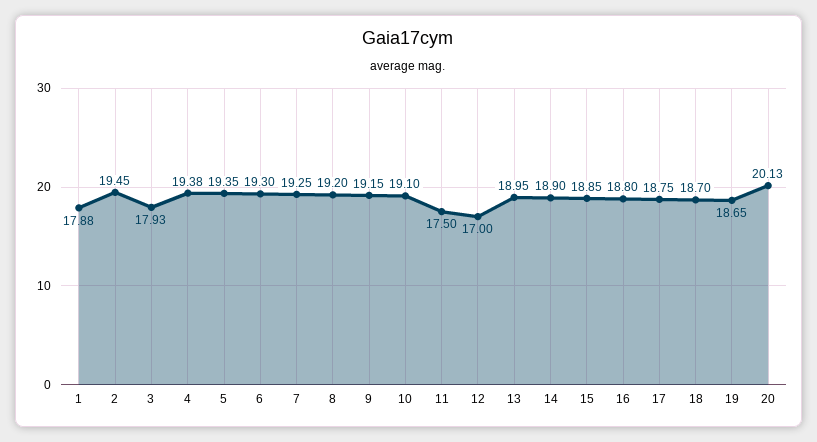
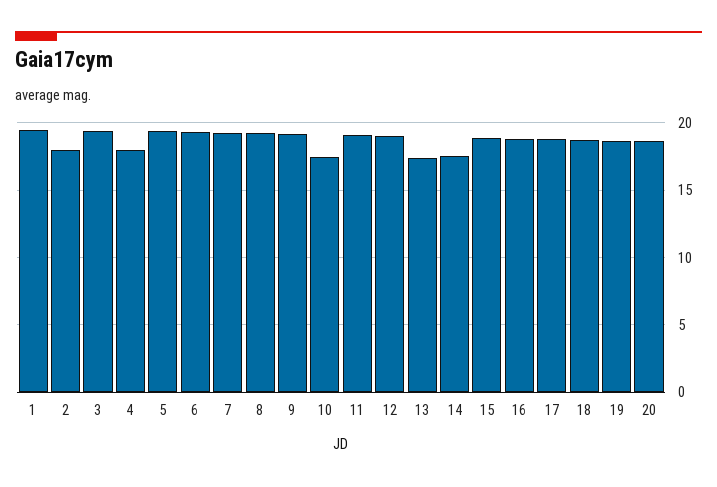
  {
-   "1": 17.88,
+   "1": 19.5,
-   "2": 19.45,
+   "2": 18,
-   "3": 17.93,
+   "3": 19.5,
-   "4": 19.38,
+   "4": 18,
    "5": 19.35,
    "6": 19.3,
    "7": 19.25,
    "8": 19.2,
    "9": 19.15,
-   "10": 19.1,
+   "10": 17.5,
-   "11": 17.5,
+   "11": 19,
-   "12": 17,
+   "12": 19,
-   "13": 18.95,
+   "13": 17.5,
-   "14": 18.9,
+   "14": 17.5,
    "15": 18.85,
    "16": 18.8,
    "17": 18.75,
    "18": 18.7,
    "19": 18.65,
-   "20": 20.13
+   "20": 18.5
  }

